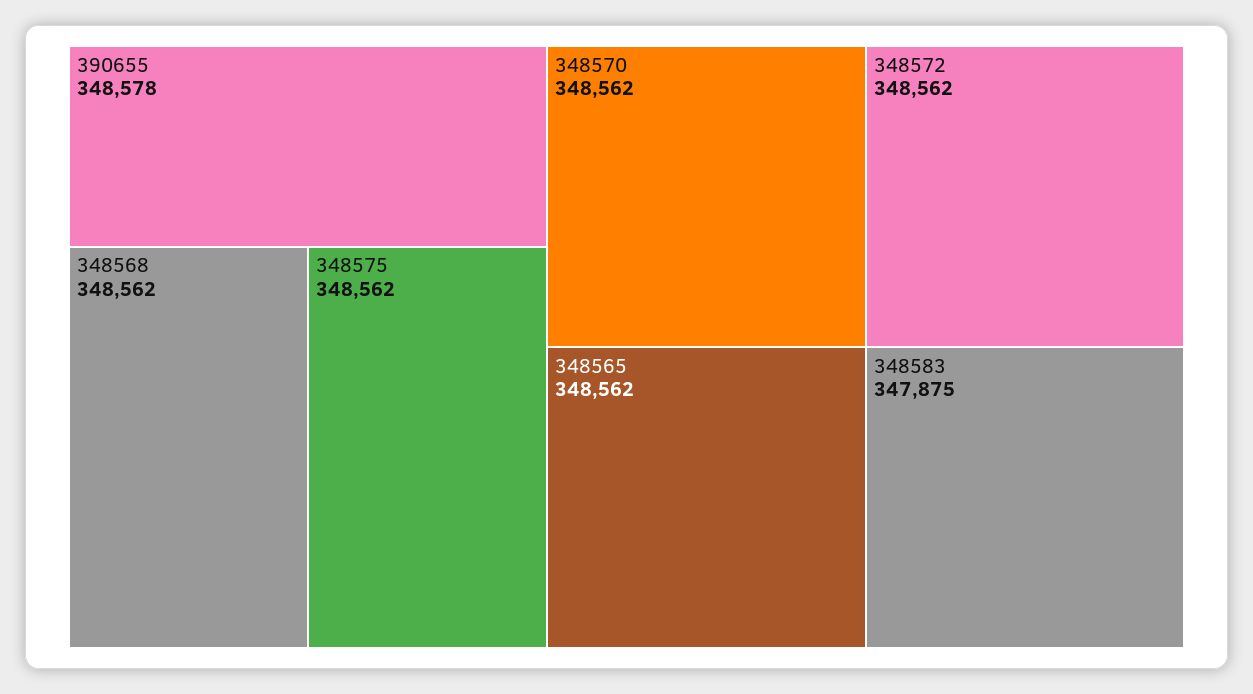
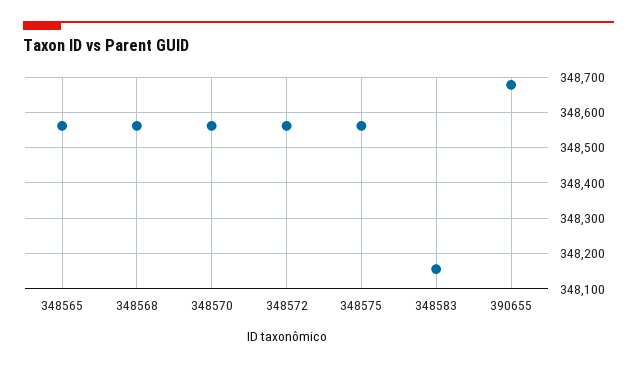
  {
-   "390655": 348578,
+   "390655": 348680,
    "348568": 348562,
    "348575": 348562,
    "348570": 348562,
    "348565": 348562,
    "348572": 348562,
-   "348583": 347875
+   "348583": 348160
  }

